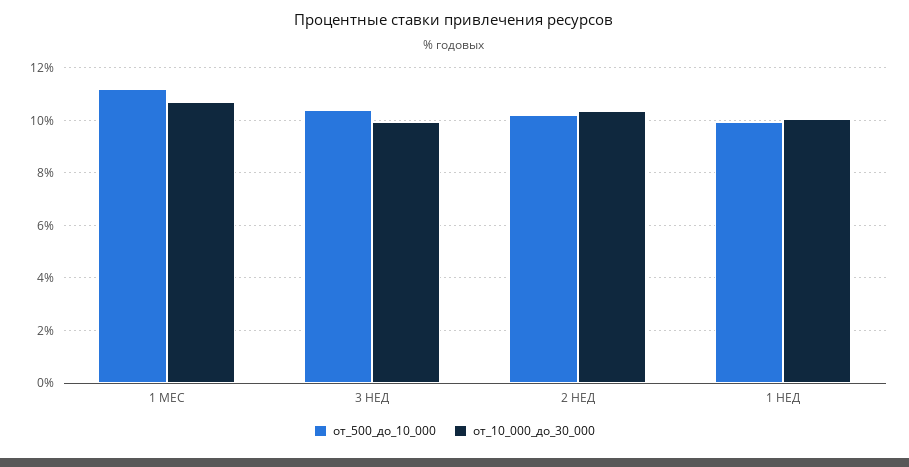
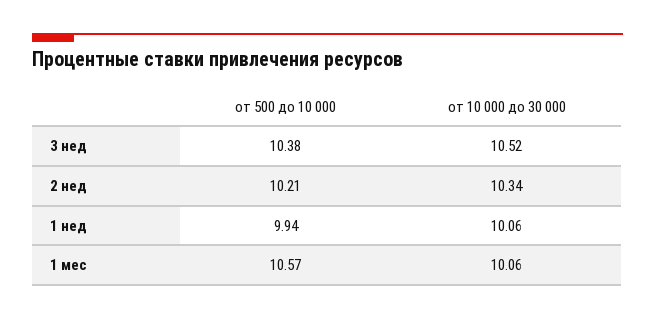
  {
    "от_500_до_10_000": {
-     "1 МЕС": 11.25,
+     "1 МЕС": 10.57,
      "3 НЕД": 10.38,
      "2 НЕД": 10.21,
      "1 НЕД": 9.94
    },
    "от_10_000_до_30_000": {
-     "1 МЕС": 10.75,
+     "1 МЕС": 10.06,
-     "3 НЕД": 10,
+     "3 НЕД": 10.52,
      "2 НЕД": 10.34,
      "1 НЕД": 10.06
    }
  }

